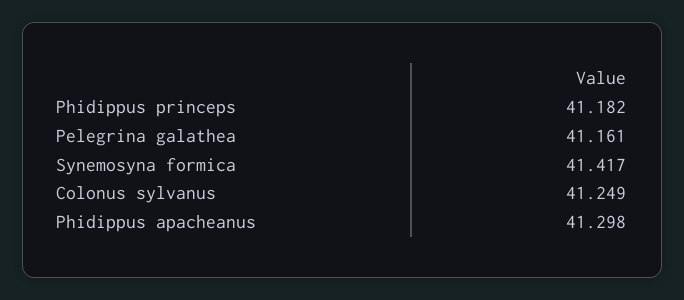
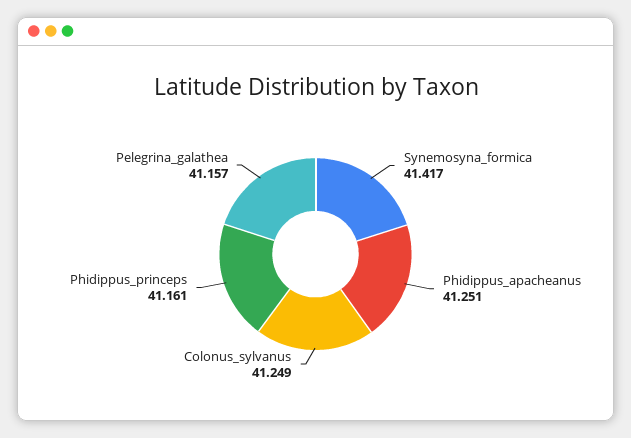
  {
-   "Phidippus princeps": 41.182,
+   "Phidippus princeps": 41.161,
-   "Pelegrina galathea": 41.161,
+   "Pelegrina galathea": 41.157,
    "Synemosyna formica": 41.417,
    "Colonus sylvanus": 41.249,
-   "Phidippus apacheanus": 41.298
+   "Phidippus apacheanus": 41.251
  }

